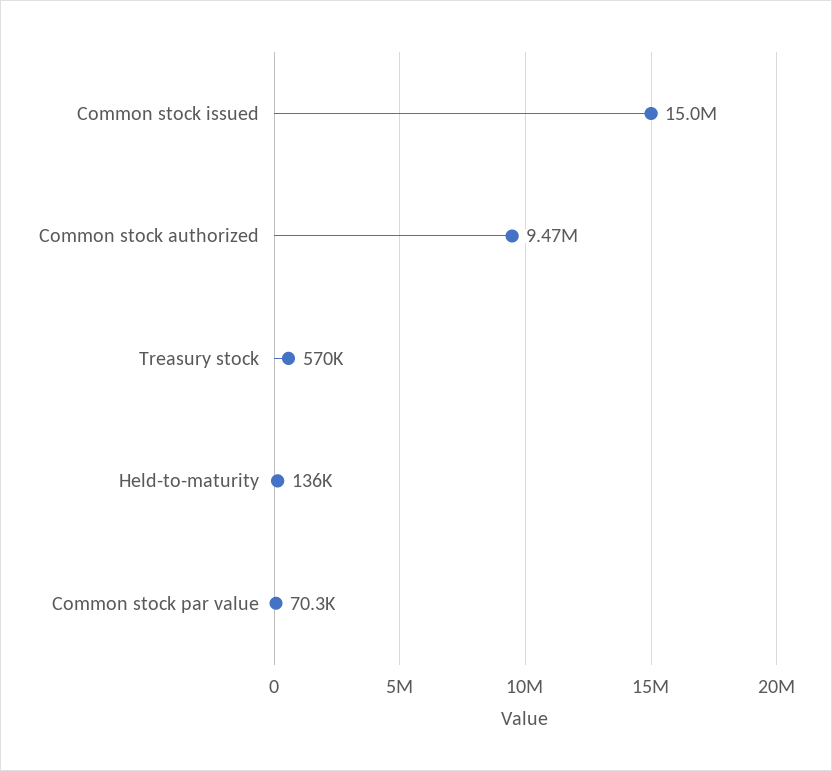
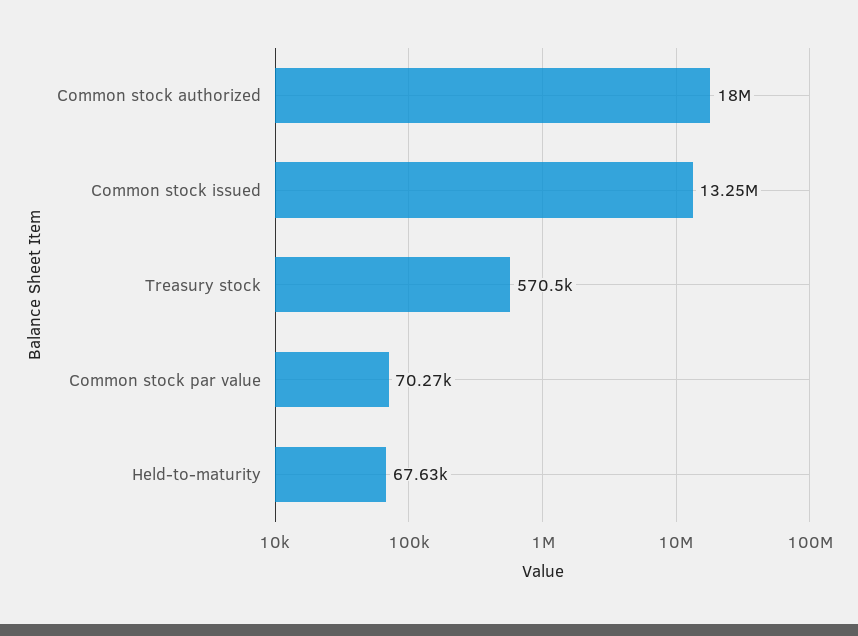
  {
-   "Common stock issued": 15000000,
+   "Common stock issued": 13250000,
-   "Common stock authorized": 9470000,
+   "Common stock authorized": 18000000,
    "Treasury stock": 570500,
-   "Held-to-maturity": 136000,
+   "Held-to-maturity": 67630,
    "Common stock par value": 70270
  }

